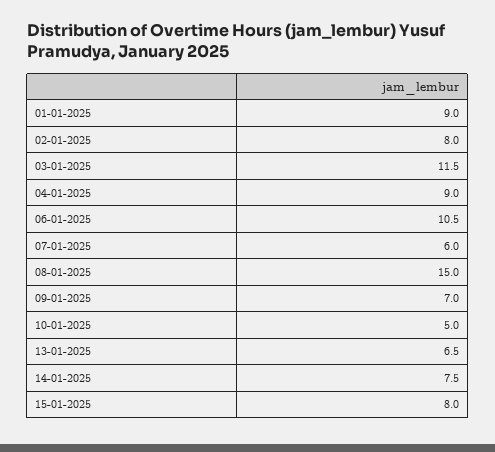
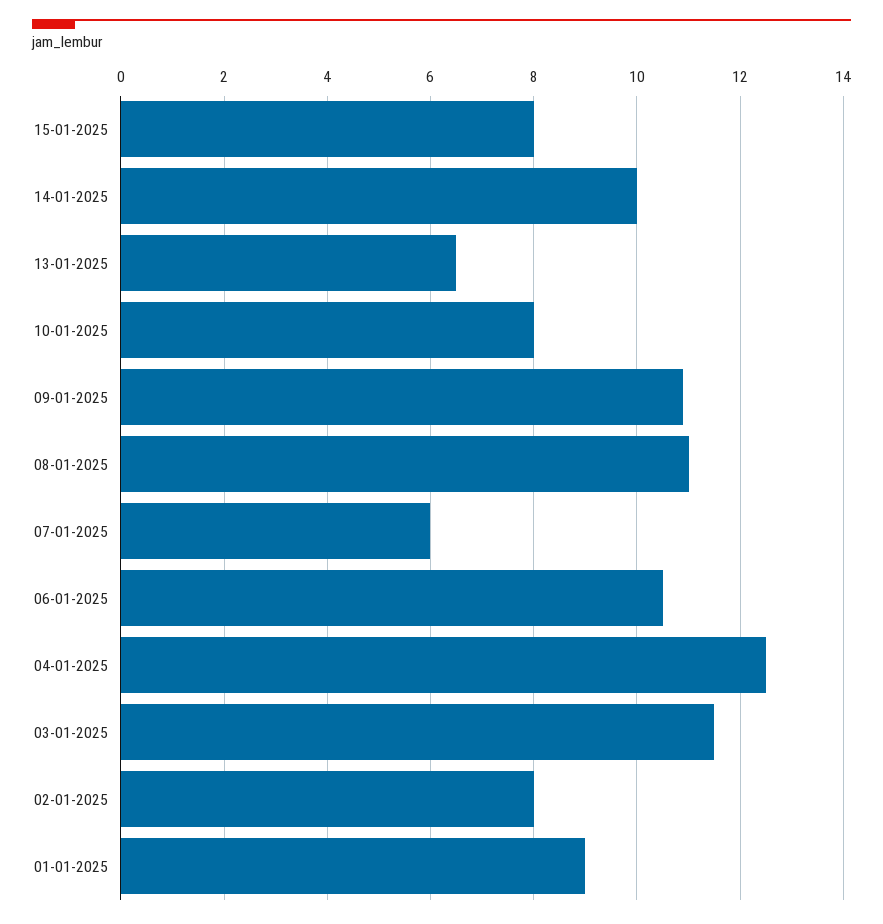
  {
    "01-01-2025": 9,
    "02-01-2025": 8,
    "03-01-2025": 11.5,
-   "04-01-2025": 9,
+   "04-01-2025": 12.5,
    "06-01-2025": 10.5,
    "07-01-2025": 6,
-   "08-01-2025": 15,
+   "08-01-2025": 11,
-   "09-01-2025": 7,
+   "09-01-2025": 11,
-   "10-01-2025": 5,
+   "10-01-2025": 8,
    "13-01-2025": 6.5,
-   "14-01-2025": 7.5,
+   "14-01-2025": 10,
    "15-01-2025": 8
  }

